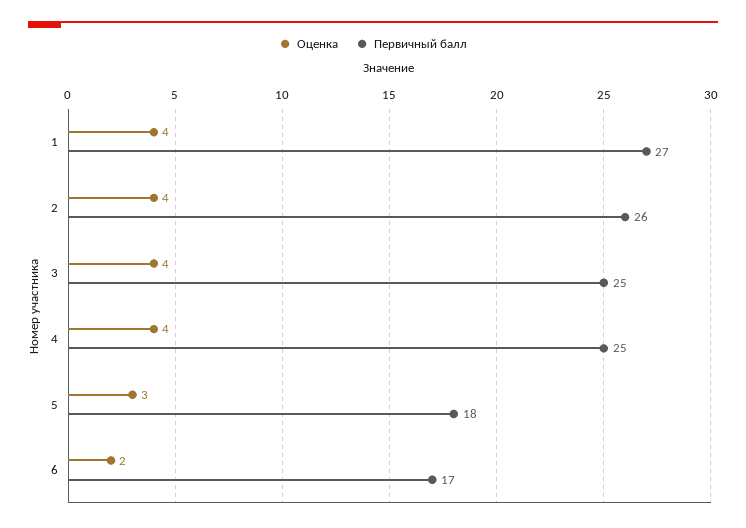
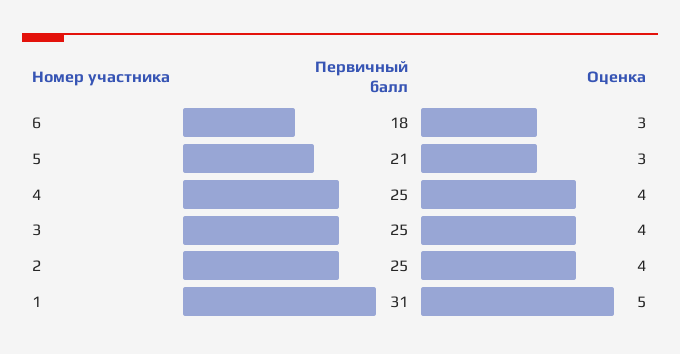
  {
    "Оценка": {
-     "1": 4,
+     "1": 5,
      "2": 4,
      "3": 4,
      "4": 4,
      "5": 3,
-     "6": 2
+     "6": 3
    },
    "Первичный балл": {
-     "1": 27,
+     "1": 31,
-     "2": 26,
+     "2": 25,
      "3": 25,
      "4": 25,
-     "5": 18,
+     "5": 21,
-     "6": 17
+     "6": 18
    }
  }

